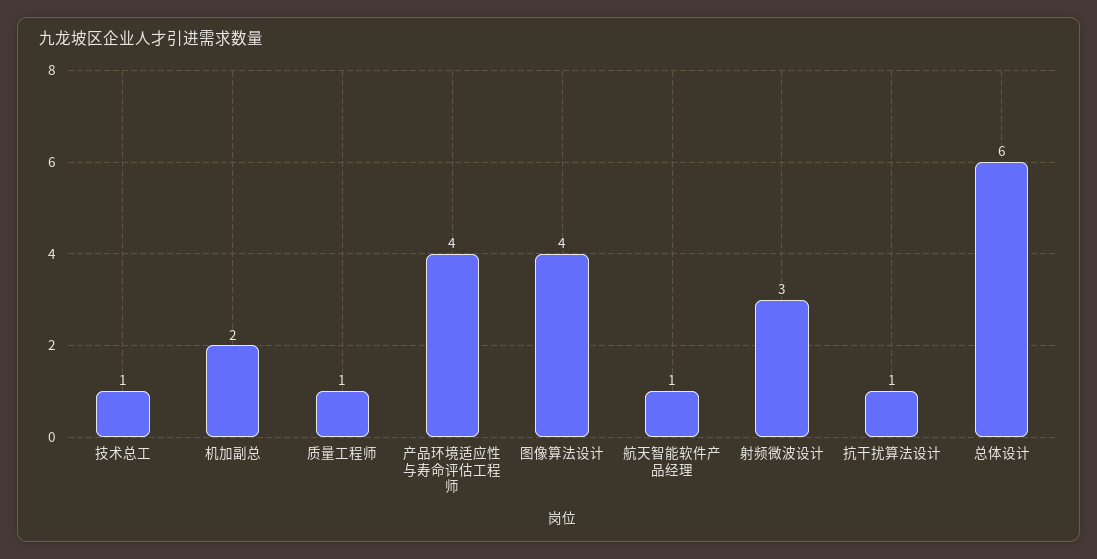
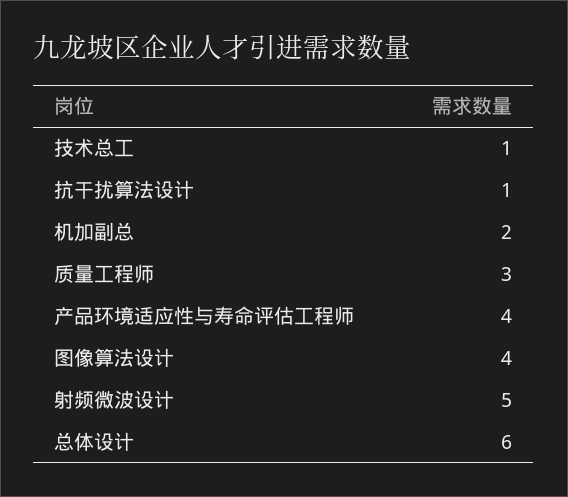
  {
    "技术总工": 1,
    "机加副总": 2,
-   "质量工程师": 1,
+   "质量工程师": 3,
    "产品环境适应性与寿命评估工程师": 4,
    "图像算法设计": 4,
-   "航天智能软件产品经理": 1,
-   "射频微波设计": 3,
+   "射频微波设计": 5,
    "抗干扰算法设计": 1,
    "总体设计": 6
  }

